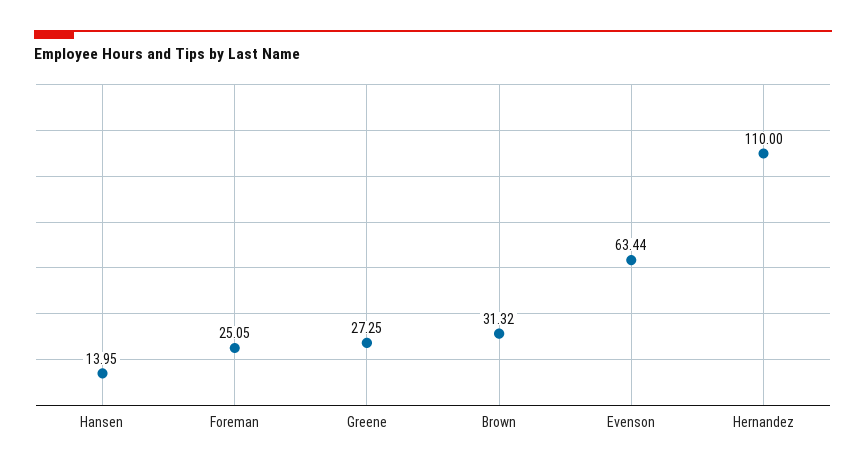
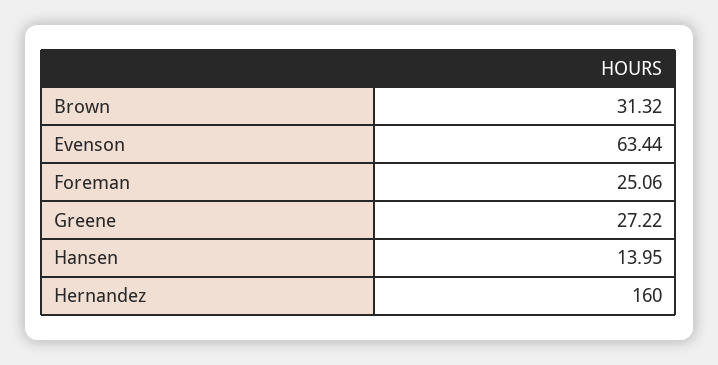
  {
    "Hansen": 13.95,
-   "Foreman": 25.05,
+   "Foreman": 25.06,
-   "Greene": 27.25,
+   "Greene": 27.22,
    "Brown": 31.32,
    "Evenson": 63.44,
-   "Hernandez": 110
+   "Hernandez": 160
  }

